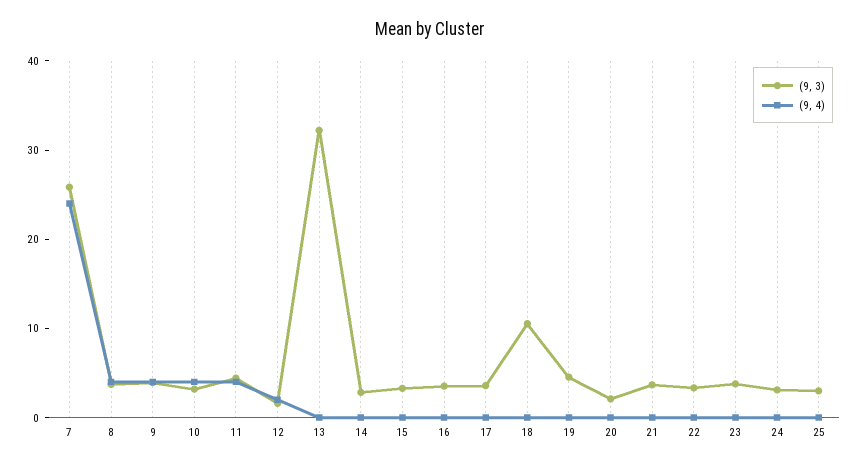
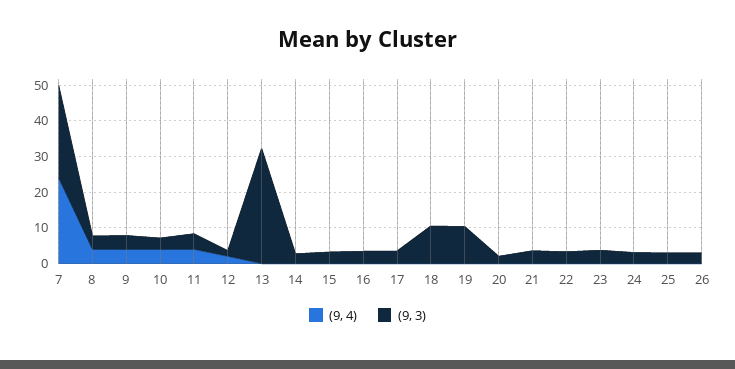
  {
    "(9, 3)": {
      "7": 26,
      "8": 4,
      "9": 4,
      "10": 4,
      "11": 4,
      "12": 2,
      "13": 32,
      "14": 2,
      "15": 4,
      "16": 4,
      "17": 4,
      "18": 10,
-     "19": 4,
+     "19": 10,
      "20": 2,
      "21": 4,
      "22": 4,
      "23": 4,
      "24": 4,
-     "25": 4
+     "25": 4,
+     "26": 2.5
    },
    "(9, 4)": {
      "7": 24,
      "8": 4,
      "9": 4,
      "10": 4,
      "11": 4,
      "12": 2,
      "13": 0,
      "14": 0,
      "15": 0,
      "16": 0,
      "17": 0,
      "18": 0,
      "19": 0,
      "20": 0,
      "21": 0,
      "22": 0,
      "23": 0,
      "24": 0,
-     "25": 0
+     "25": 0,
+     "26": 0
    }
  }

